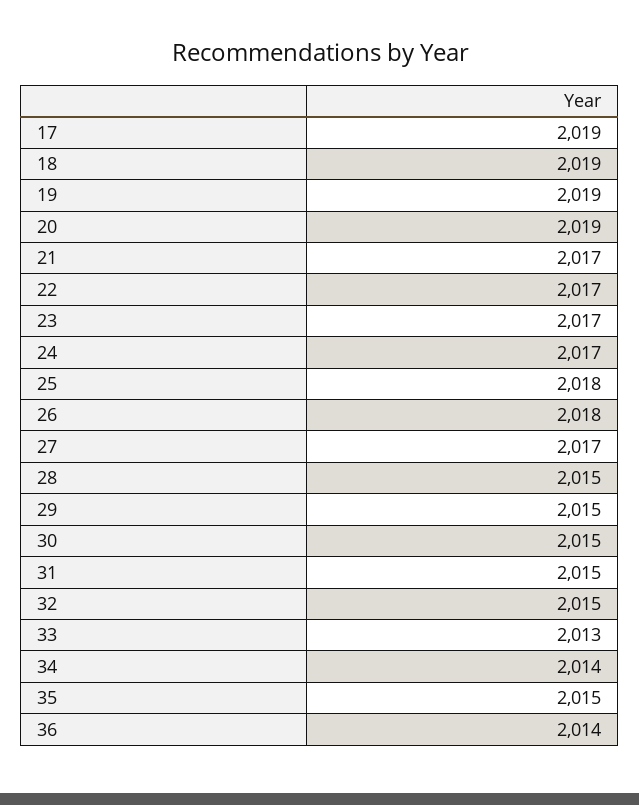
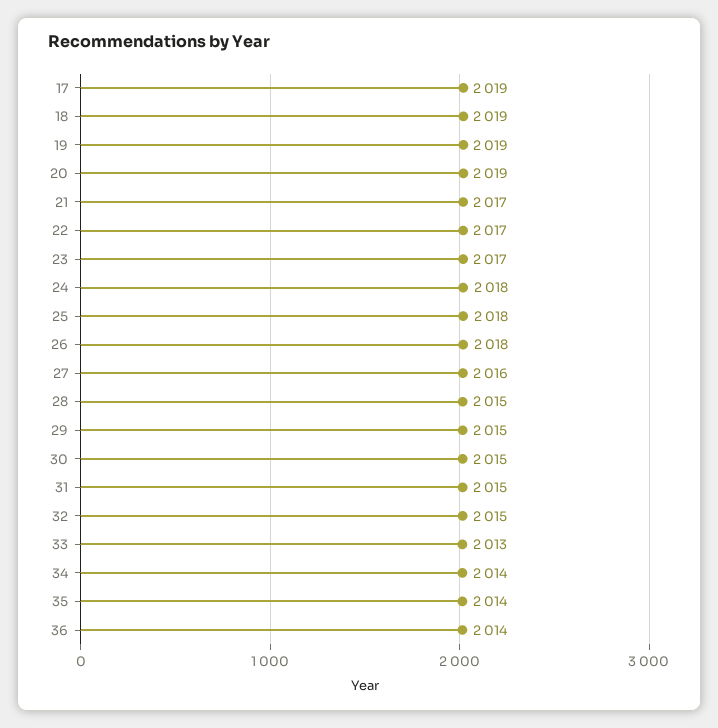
  {
    "17": 2019,
    "18": 2019,
    "19": 2019,
    "20": 2019,
    "21": 2017,
    "22": 2017,
    "23": 2017,
-   "24": 2017,
+   "24": 2018,
    "25": 2018,
    "26": 2018,
-   "27": 2017,
+   "27": 2016,
    "28": 2015,
    "29": 2015,
    "30": 2015,
    "31": 2015,
    "32": 2015,
    "33": 2013,
    "34": 2014,
-   "35": 2015,
+   "35": 2014,
    "36": 2014
  }

